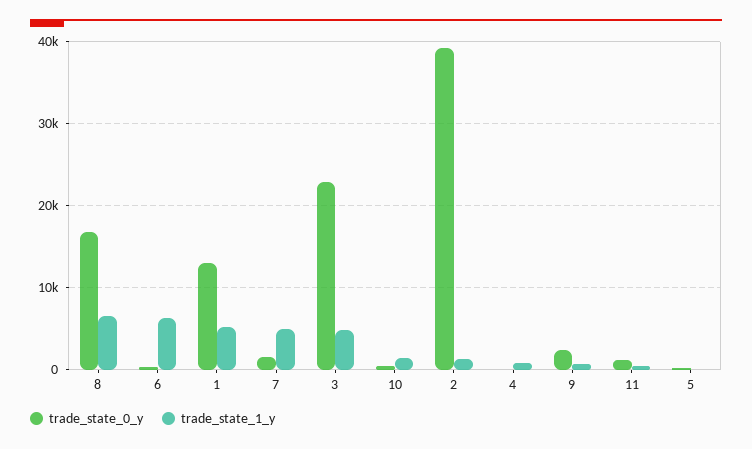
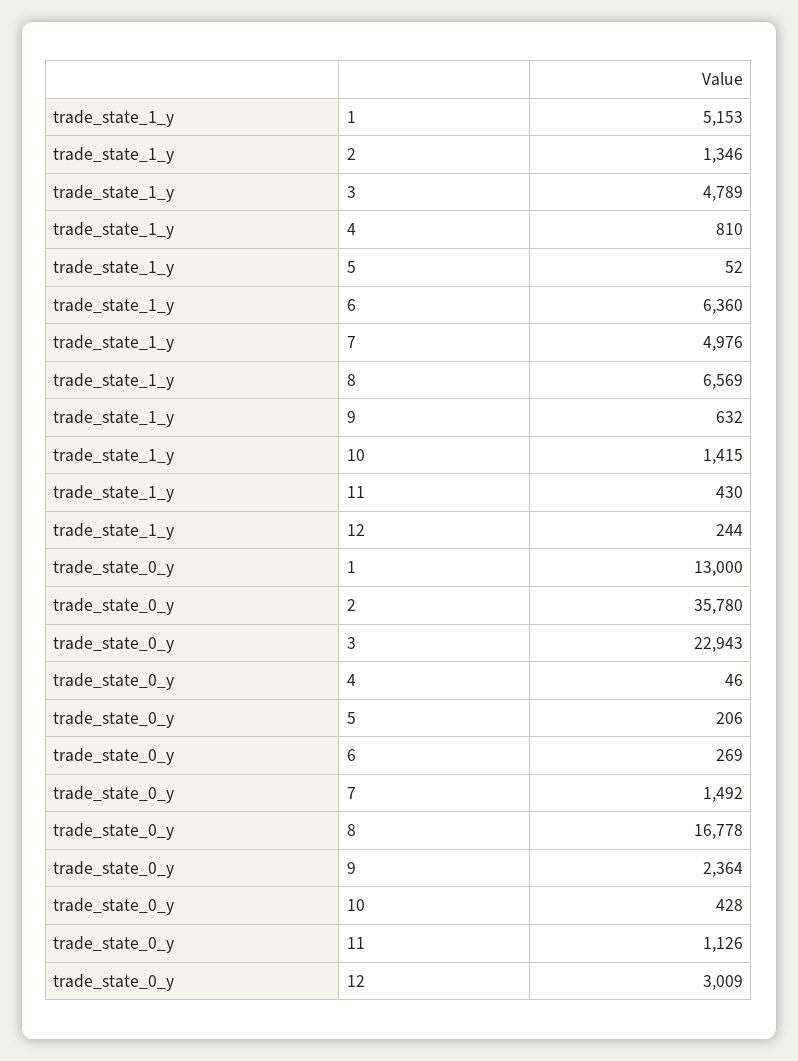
  {
    "trade_state_0_y": {
      "8": 16778,
      "6": 269,
      "1": 13000,
      "7": 1492,
      "3": 22943,
      "10": 428,
-     "2": 39000,
+     "2": 35780,
      "4": 46,
      "9": 2364,
      "11": 1126,
-     "5": 206
+     "5": 206,
+     "12": 3009
    },
    "trade_state_1_y": {
      "8": 6569,
      "6": 6360,
      "1": 5153,
      "7": 4976,
      "3": 4789,
      "10": 1415,
      "2": 1346,
      "4": 810,
      "9": 632,
      "11": 430,
-     "5": 52
+     "5": 52,
+     "12": 244
    }
  }

